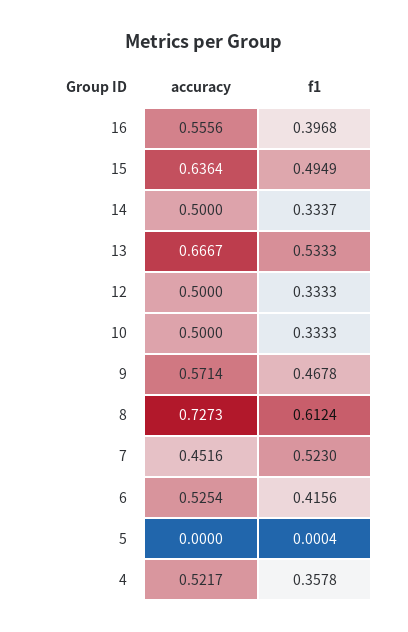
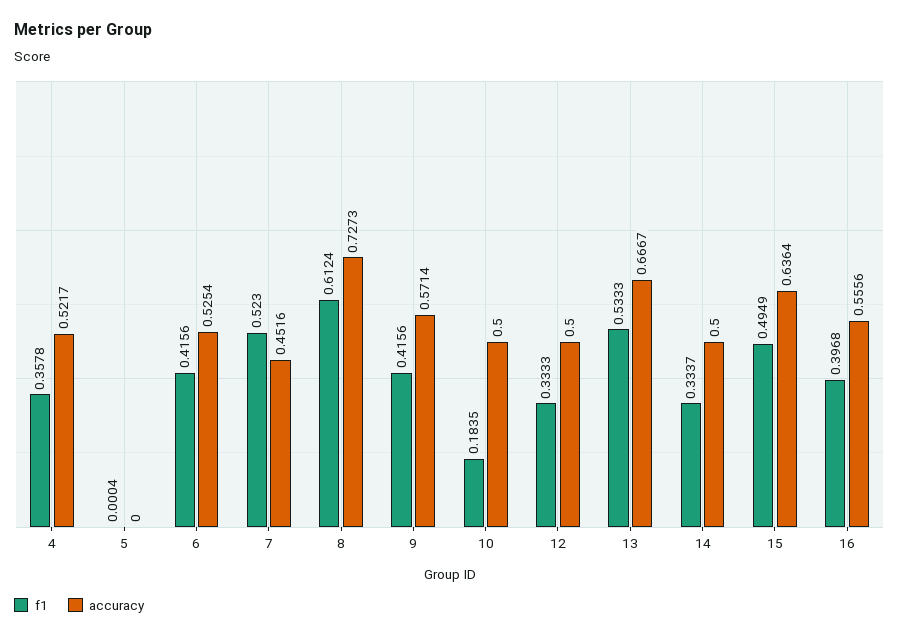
  {
    "accuracy": {
      "16": 0.5556,
      "15": 0.6364,
      "14": 0.5,
      "13": 0.6667,
      "12": 0.5,
      "10": 0.5,
      "9": 0.5714,
      "8": 0.7273,
      "7": 0.4516,
      "6": 0.5254,
      "5": 0,
      "4": 0.5217
    },
    "f1": {
      "16": 0.3968,
      "15": 0.4949,
      "14": 0.3337,
      "13": 0.5333,
      "12": 0.3333,
-     "10": 0.3333,
+     "10": 0.1835,
-     "9": 0.4678,
+     "9": 0.4156,
      "8": 0.6124,
      "7": 0.523,
      "6": 0.4156,
      "5": 0.0004,
      "4": 0.3578
    }
  }

